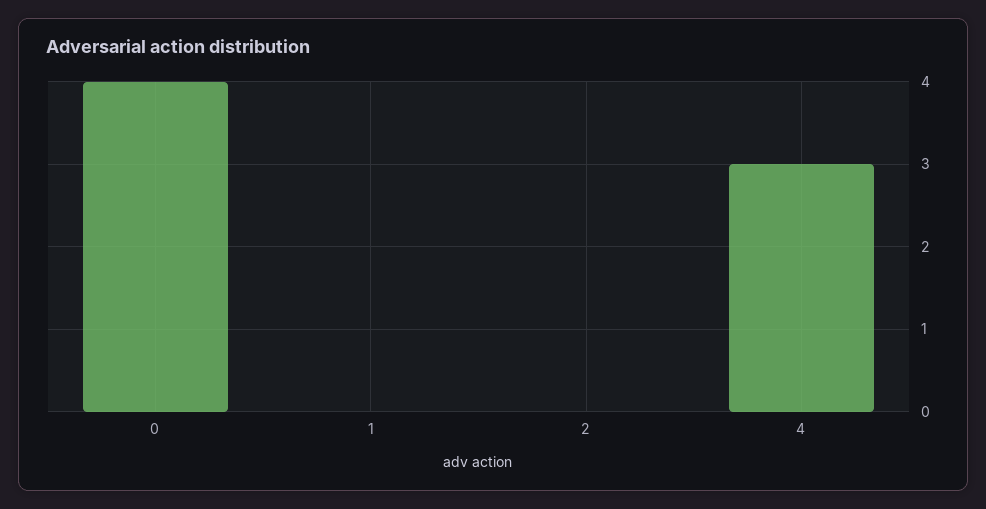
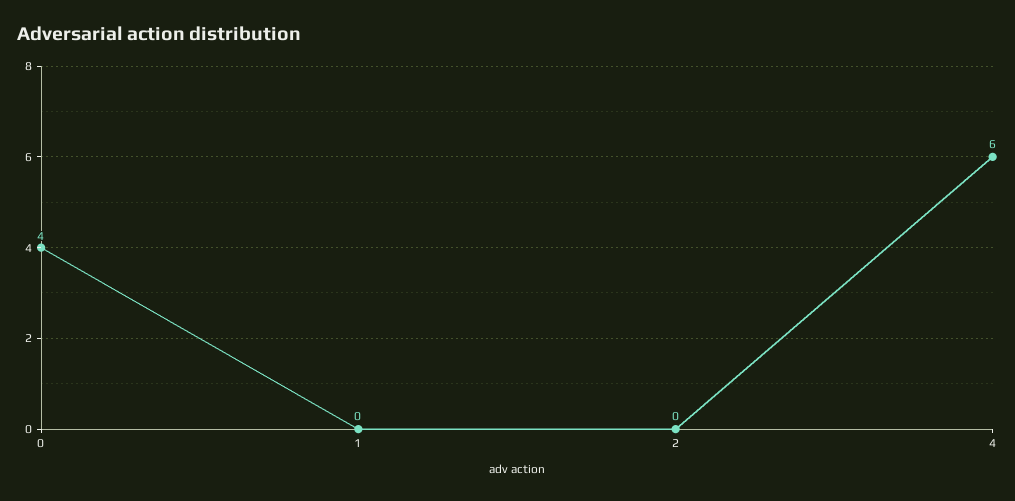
  {
    "0": 4,
    "1": 0,
    "2": 0,
-   "4": 3
+   "4": 6
  }

